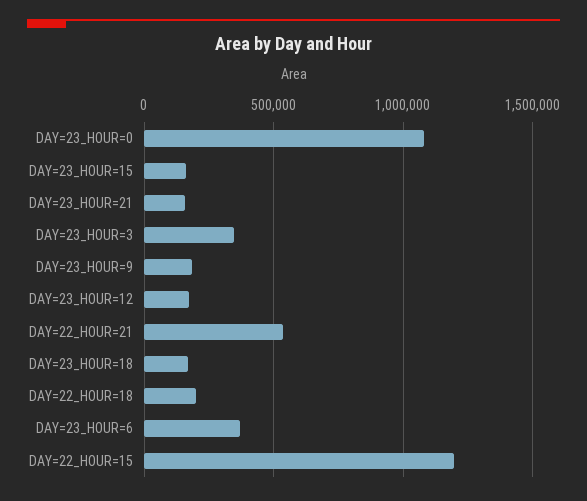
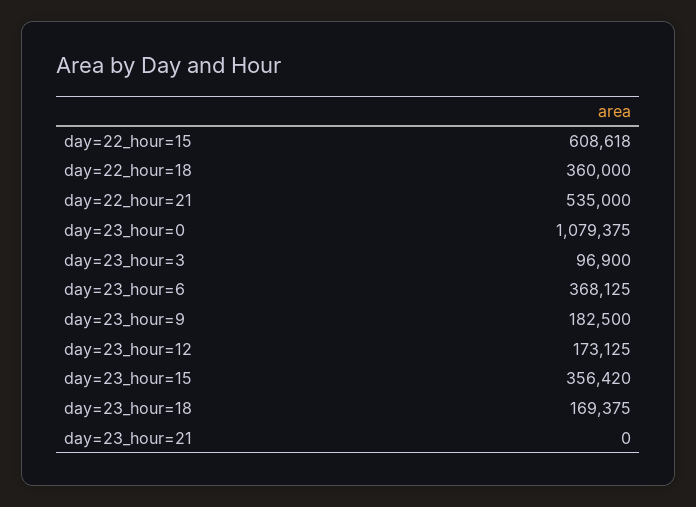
  {
    "DAY=23_HOUR=0": 1079375,
-   "DAY=23_HOUR=15": 150000,
+   "DAY=23_HOUR=15": 356420,
-   "DAY=23_HOUR=21": 150000,
+   "DAY=23_HOUR=21": 0,
-   "DAY=23_HOUR=3": 350000,
+   "DAY=23_HOUR=3": 96900,
    "DAY=23_HOUR=9": 182500,
    "DAY=23_HOUR=12": 173125,
    "DAY=22_HOUR=21": 535000,
    "DAY=23_HOUR=18": 169375,
-   "DAY=22_HOUR=18": 200000,
+   "DAY=22_HOUR=18": 360000,
    "DAY=23_HOUR=6": 368125,
-   "DAY=22_HOUR=15": 1200000
+   "DAY=22_HOUR=15": 608618
  }

